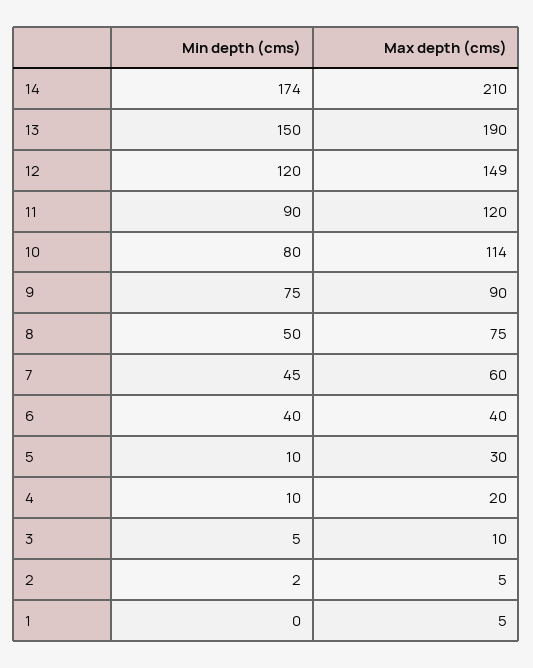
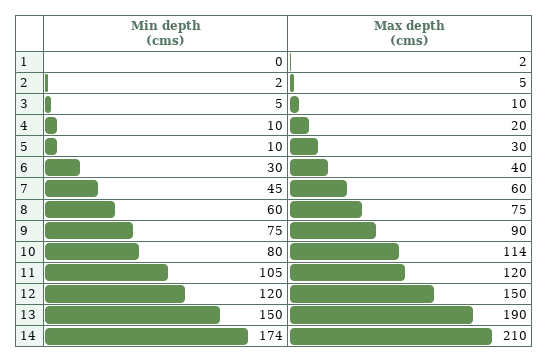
  {
    "Min depth (cms)": {
      "14": 174,
      "13": 150,
      "12": 120,
-     "11": 90,
+     "11": 105,
      "10": 80,
      "9": 75,
-     "8": 50,
+     "8": 60,
      "7": 45,
-     "6": 40,
+     "6": 30,
      "5": 10,
      "4": 10,
      "3": 5,
      "2": 2,
      "1": 0
    },
    "Max depth (cms)": {
      "14": 210,
      "13": 190,
-     "12": 149,
+     "12": 150,
      "11": 120,
      "10": 114,
      "9": 90,
      "8": 75,
      "7": 60,
      "6": 40,
      "5": 30,
      "4": 20,
      "3": 10,
      "2": 5,
-     "1": 5
+     "1": 2
    }
  }

